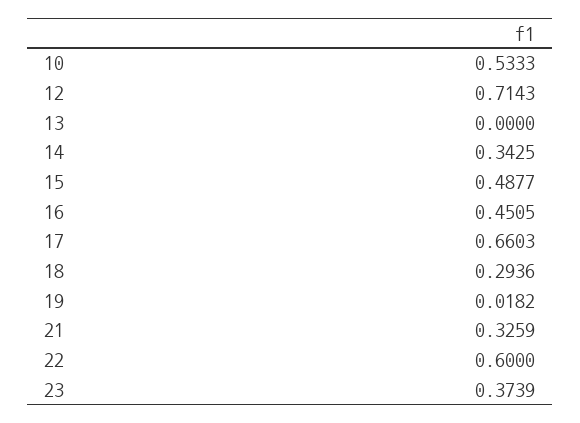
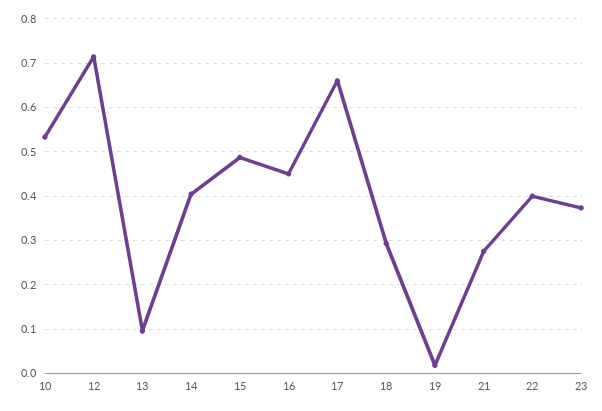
  {
    "10": 0.5333,
    "12": 0.7143,
-   "13": 0,
+   "13": 0.1,
-   "14": 0.3425,
+   "14": 0.4,
    "15": 0.4877,
    "16": 0.4505,
    "17": 0.6603,
    "18": 0.2936,
    "19": 0.0182,
-   "21": 0.3259,
+   "21": 0.28,
-   "22": 0.6,
+   "22": 0.4,
    "23": 0.3739
  }

